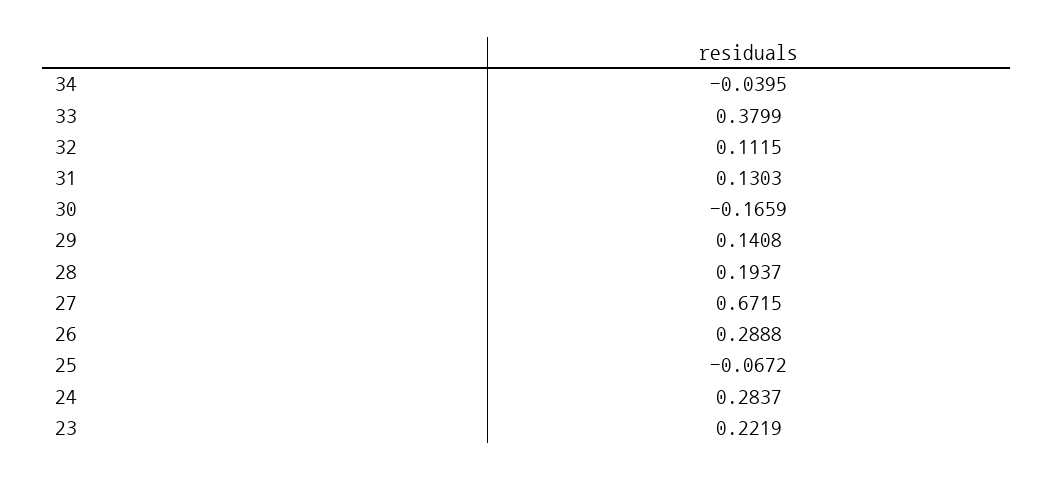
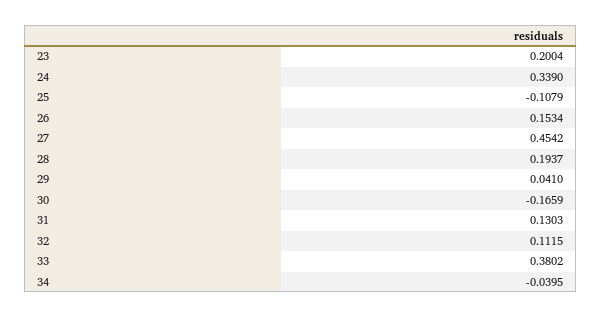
  {
    "34": -0.0395,
-   "33": 0.3799,
+   "33": 0.3802,
    "32": 0.1115,
    "31": 0.1303,
    "30": -0.1659,
-   "29": 0.1408,
+   "29": 0.041,
    "28": 0.1937,
-   "27": 0.6715,
+   "27": 0.4542,
-   "26": 0.2888,
+   "26": 0.1534,
-   "25": -0.0672,
+   "25": -0.1079,
-   "24": 0.2837,
+   "24": 0.339,
-   "23": 0.2219
+   "23": 0.2004
  }

